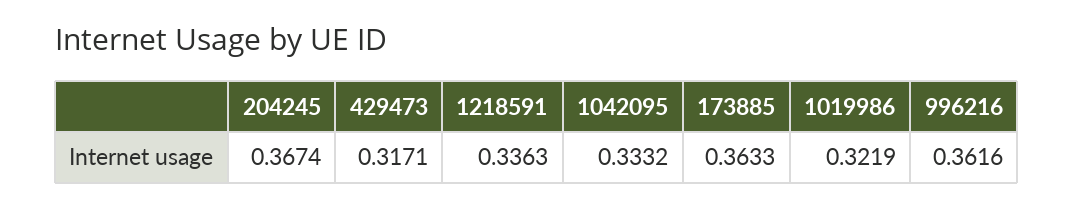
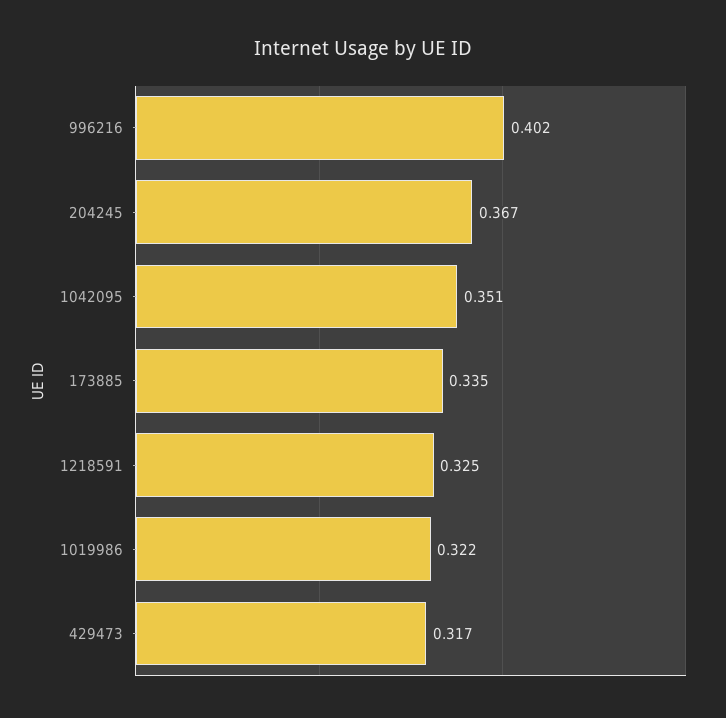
  {
    "204245": 0.3674,
    "429473": 0.3171,
-   "1218591": 0.3363,
+   "1218591": 0.325,
-   "1042095": 0.3332,
+   "1042095": 0.351,
-   "173885": 0.3633,
+   "173885": 0.335,
    "1019986": 0.3219,
-   "996216": 0.3616
+   "996216": 0.402
  }

